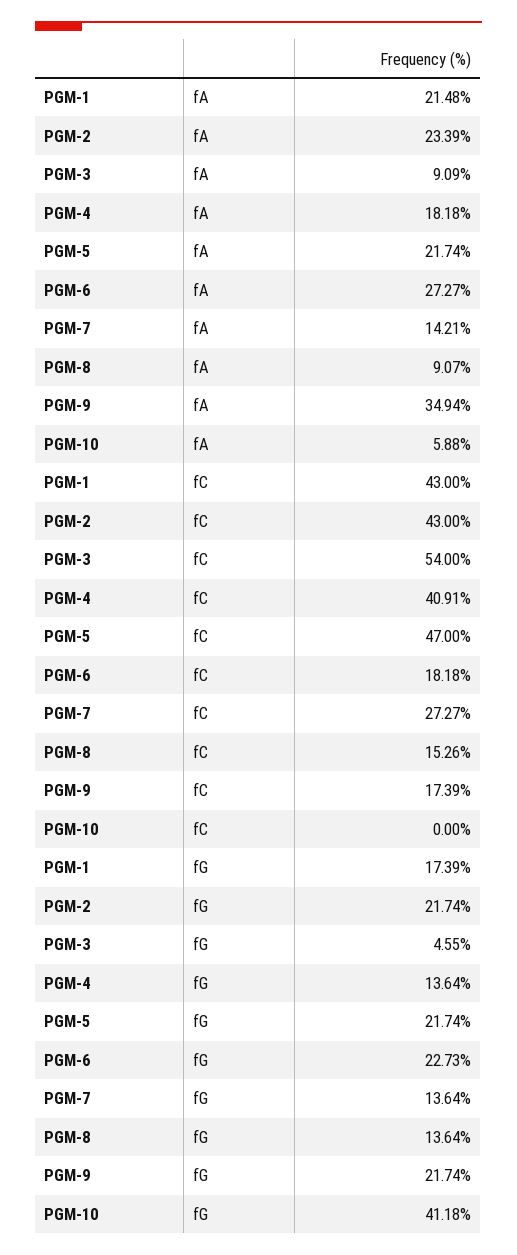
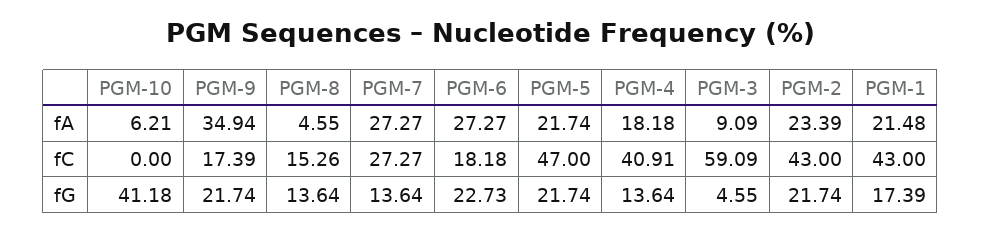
  {
    "PGM-1": {
      "fA": 21.48,
      "fC": 43,
      "fG": 17.39
    },
    "PGM-2": {
      "fA": 23.39,
      "fC": 43,
      "fG": 21.74
    },
    "PGM-3": {
      "fA": 9.09,
-     "fC": 54,
+     "fC": 59.09,
      "fG": 4.55
    },
    "PGM-4": {
      "fA": 18.18,
      "fC": 40.91,
      "fG": 13.64
    },
    "PGM-5": {
      "fA": 21.74,
      "fC": 47,
      "fG": 21.74
    },
    "PGM-6": {
      "fA": 27.27,
      "fC": 18.18,
      "fG": 22.73
    },
    "PGM-7": {
-     "fA": 14.21,
+     "fA": 27.27,
      "fC": 27.27,
      "fG": 13.64
    },
    "PGM-8": {
-     "fA": 9.07,
+     "fA": 4.55,
      "fC": 15.26,
      "fG": 13.64
    },
    "PGM-9": {
      "fA": 34.94,
      "fC": 17.39,
      "fG": 21.74
    },
    "PGM-10": {
-     "fA": 5.88,
+     "fA": 6.21,
      "fC": 0,
      "fG": 41.18
    }
  }

